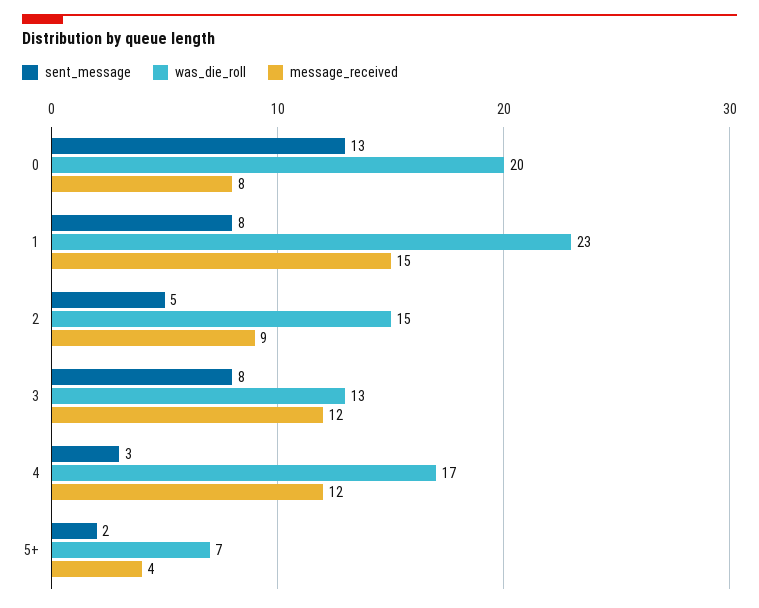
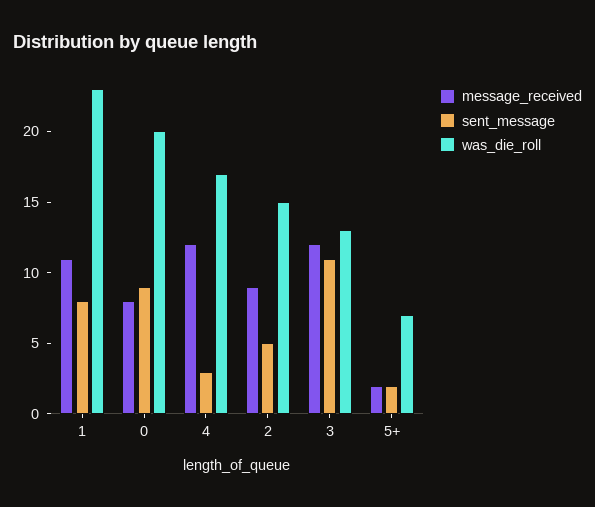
  {
    "sent_message": {
-     "0": 13,
+     "0": 9,
      "1": 8,
      "2": 5,
-     "3": 8,
+     "3": 11,
      "4": 3,
      "5+": 2
    },
    "was_die_roll": {
      "0": 20,
      "1": 23,
      "2": 15,
      "3": 13,
      "4": 17,
      "5+": 7
    },
    "message_received": {
      "0": 8,
-     "1": 15,
+     "1": 11,
      "2": 9,
      "3": 12,
      "4": 12,
-     "5+": 4
+     "5+": 2
    }
  }

